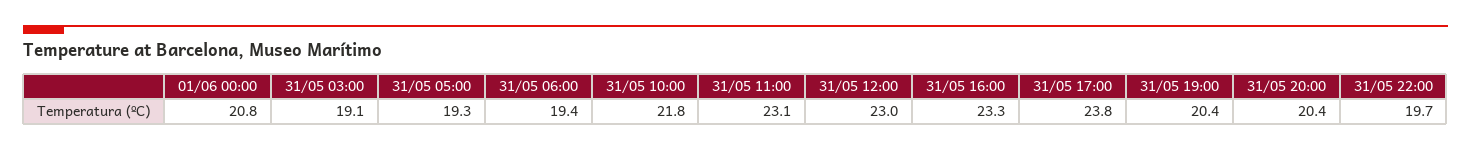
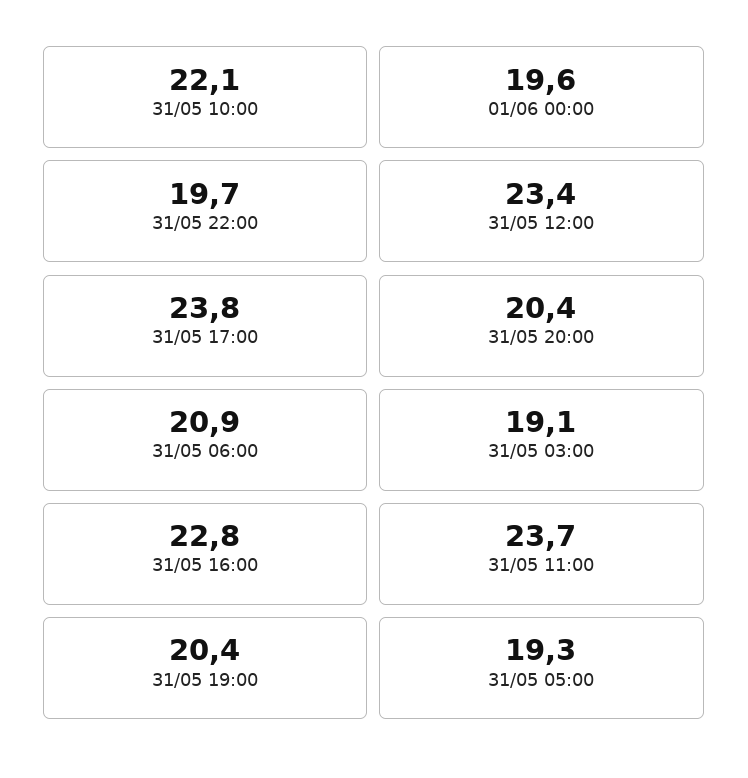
  {
-   "01/06 00:00": 20.8,
+   "01/06 00:00": 19.6,
    "31/05 03:00": 19.1,
    "31/05 05:00": 19.3,
-   "31/05 06:00": 19.4,
+   "31/05 06:00": 20.9,
-   "31/05 10:00": 21.8,
+   "31/05 10:00": 22.1,
-   "31/05 11:00": 23.1,
+   "31/05 11:00": 23.7,
-   "31/05 12:00": 23,
+   "31/05 12:00": 23.4,
-   "31/05 16:00": 23.3,
+   "31/05 16:00": 22.8,
    "31/05 17:00": 23.8,
    "31/05 19:00": 20.4,
    "31/05 20:00": 20.4,
    "31/05 22:00": 19.7
  }

